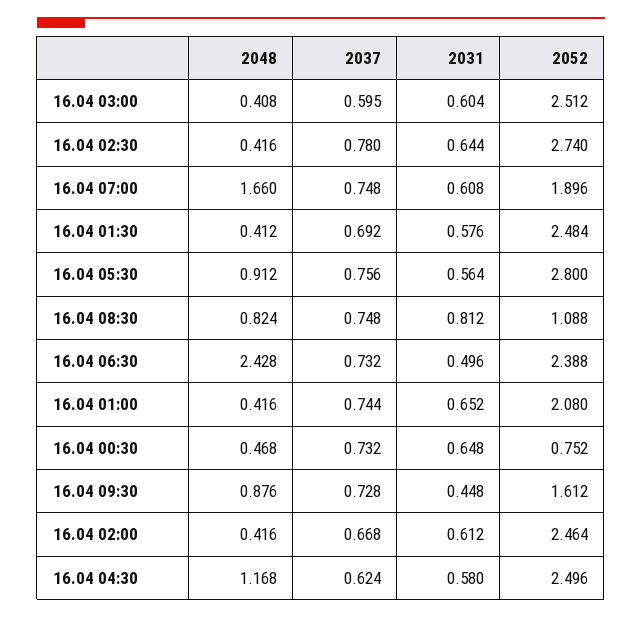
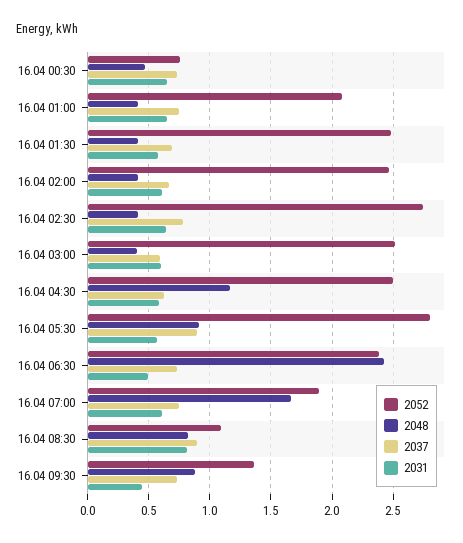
  {
    "2048": {
      "16.04 03:00": 0.408,
      "16.04 02:30": 0.416,
      "16.04 07:00": 1.66,
      "16.04 01:30": 0.412,
      "16.04 05:30": 0.912,
      "16.04 08:30": 0.824,
      "16.04 06:30": 2.428,
      "16.04 01:00": 0.416,
      "16.04 00:30": 0.468,
      "16.04 09:30": 0.876,
      "16.04 02:00": 0.416,
      "16.04 04:30": 1.168
    },
    "2037": {
      "16.04 03:00": 0.595,
      "16.04 02:30": 0.78,
      "16.04 07:00": 0.748,
      "16.04 01:30": 0.692,
-     "16.04 05:30": 0.756,
+     "16.04 05:30": 0.9,
-     "16.04 08:30": 0.748,
+     "16.04 08:30": 0.9,
      "16.04 06:30": 0.732,
      "16.04 01:00": 0.744,
      "16.04 00:30": 0.732,
      "16.04 09:30": 0.728,
      "16.04 02:00": 0.668,
      "16.04 04:30": 0.624
    },
    "2031": {
      "16.04 03:00": 0.604,
      "16.04 02:30": 0.644,
      "16.04 07:00": 0.608,
      "16.04 01:30": 0.576,
      "16.04 05:30": 0.564,
      "16.04 08:30": 0.812,
      "16.04 06:30": 0.496,
      "16.04 01:00": 0.652,
      "16.04 00:30": 0.648,
      "16.04 09:30": 0.448,
      "16.04 02:00": 0.612,
      "16.04 04:30": 0.58
    },
    "2052": {
      "16.04 03:00": 2.512,
      "16.04 02:30": 2.74,
      "16.04 07:00": 1.896,
      "16.04 01:30": 2.484,
      "16.04 05:30": 2.8,
      "16.04 08:30": 1.088,
      "16.04 06:30": 2.388,
      "16.04 01:00": 2.08,
      "16.04 00:30": 0.752,
-     "16.04 09:30": 1.612,
+     "16.04 09:30": 1.35,
      "16.04 02:00": 2.464,
      "16.04 04:30": 2.496
    }
  }

